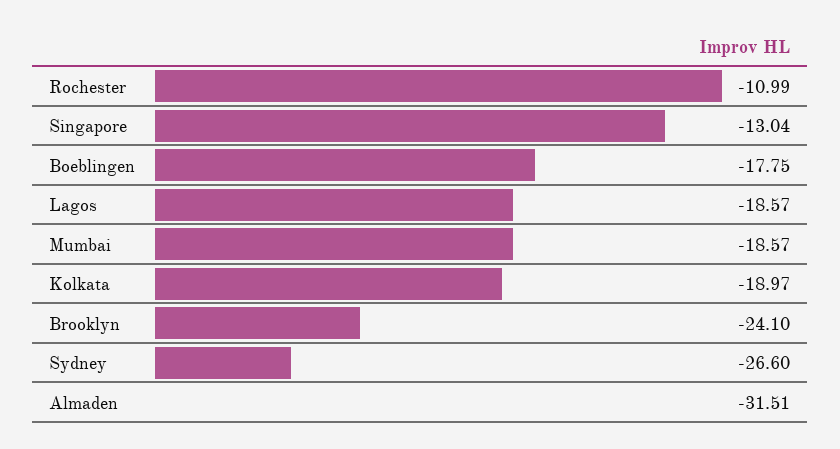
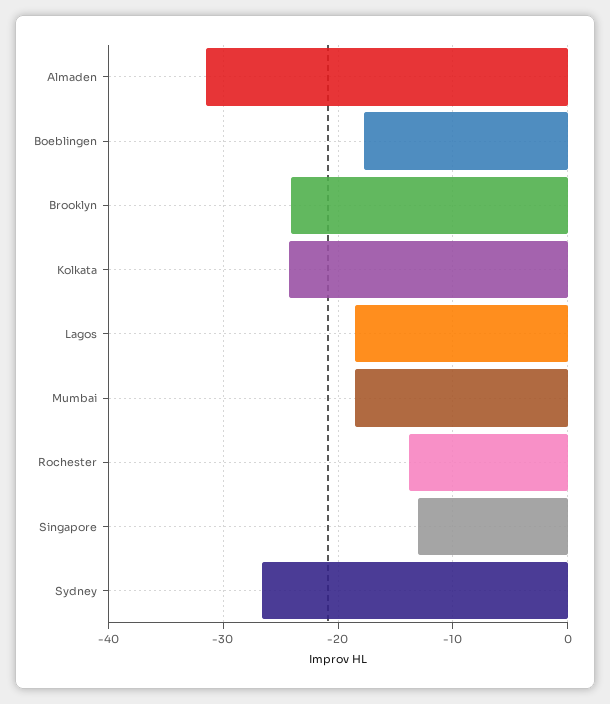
  {
-   "Rochester": -10.99,
+   "Rochester": -14,
    "Singapore": -13.04,
    "Boeblingen": -17.75,
    "Lagos": -18.57,
    "Mumbai": -18.57,
-   "Kolkata": -18.97,
+   "Kolkata": -24,
    "Brooklyn": -24.1,
    "Sydney": -26.6,
    "Almaden": -31.51
  }

